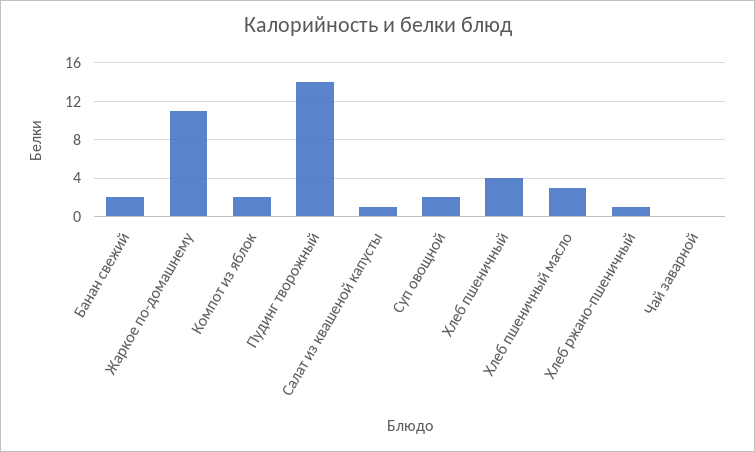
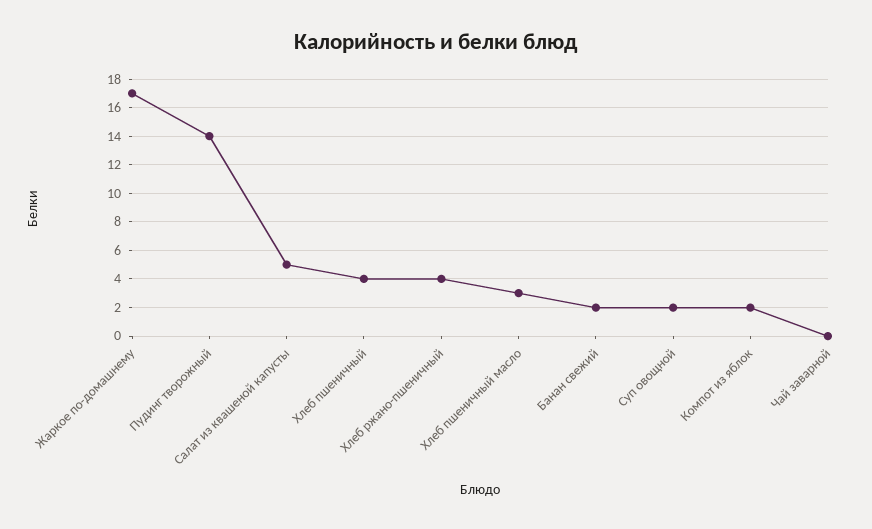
  {
    "Банан свежий": 2,
-   "Жаркое по-домашнему": 11,
+   "Жаркое по-домашнему": 17,
    "Компот из яблок": 2,
    "Пудинг творожный": 14,
-   "Салат из квашеной капусты": 1,
+   "Салат из квашеной капусты": 5,
    "Суп овощной": 2,
    "Хлеб пшеничный": 4,
    "Хлеб пшеничный масло": 3,
-   "Хлеб ржано-пшеничный": 1,
+   "Хлеб ржано-пшеничный": 4,
    "Чай заварной": 0
  }

